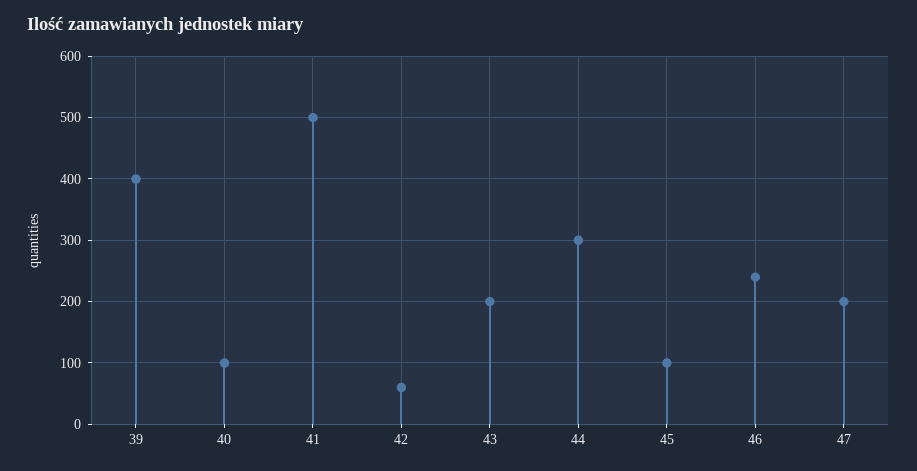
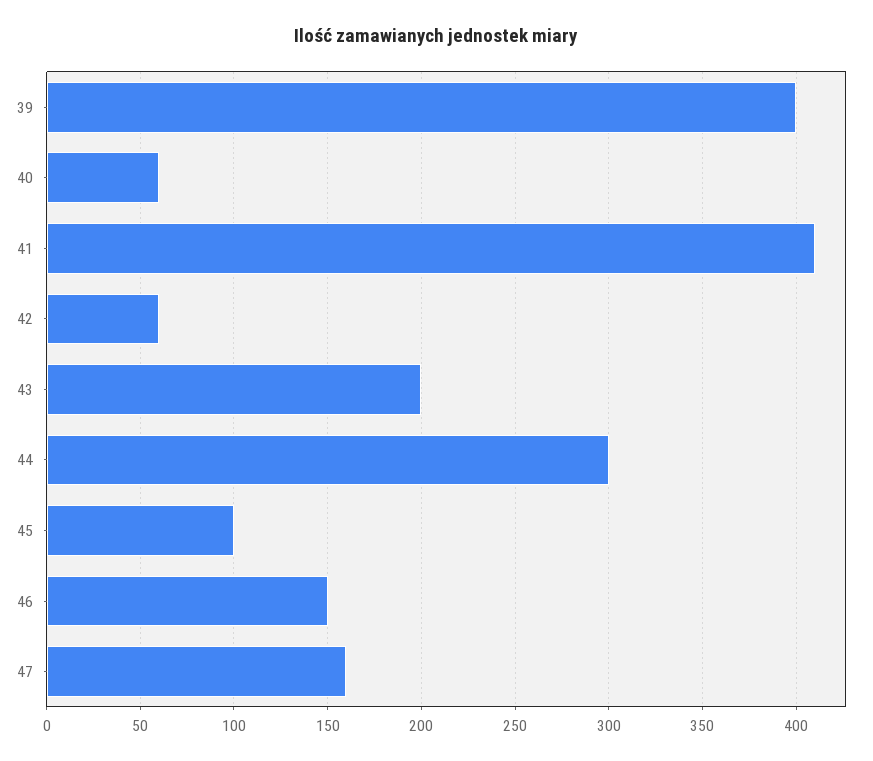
  {
    "39": 400,
-   "40": 100,
+   "40": 60,
-   "41": 500,
+   "41": 410,
    "42": 60,
    "43": 200,
    "44": 300,
    "45": 100,
-   "46": 240,
+   "46": 150,
-   "47": 200
+   "47": 160
  }

